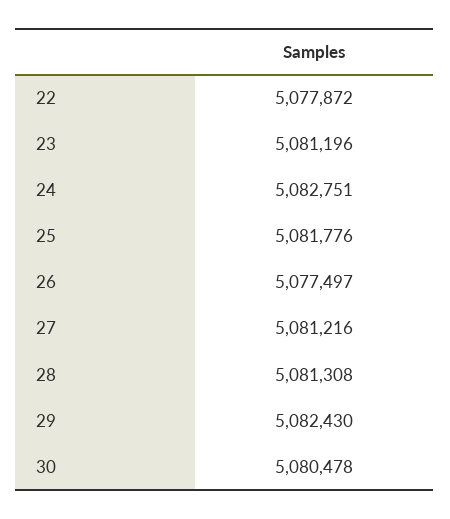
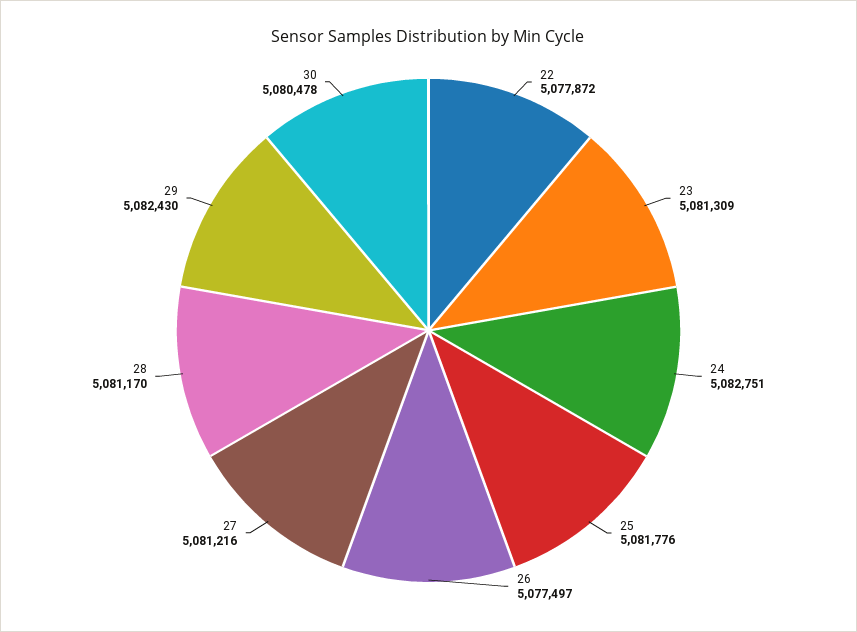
  {
    "22": 5077872,
-   "23": 5081196,
+   "23": 5081309,
    "24": 5082751,
    "25": 5081776,
    "26": 5077497,
    "27": 5081216,
-   "28": 5081308,
+   "28": 5081170,
    "29": 5082430,
    "30": 5080478
  }

